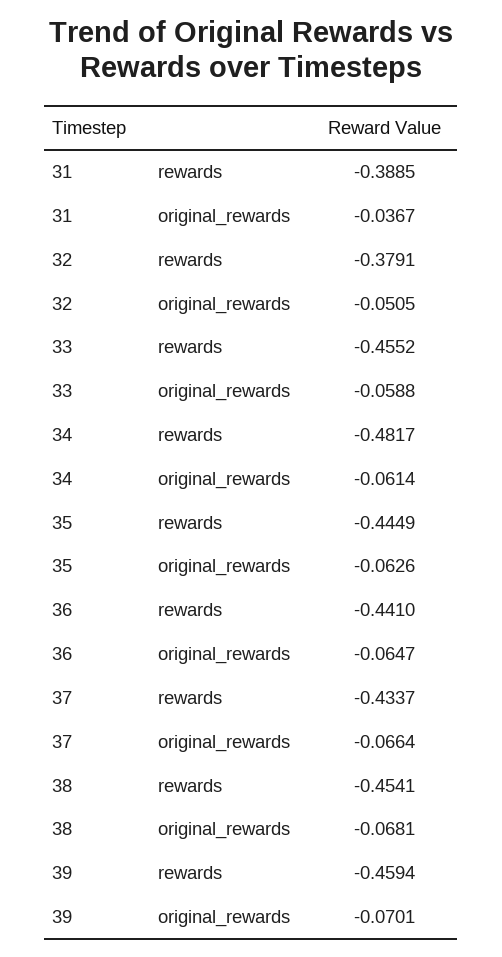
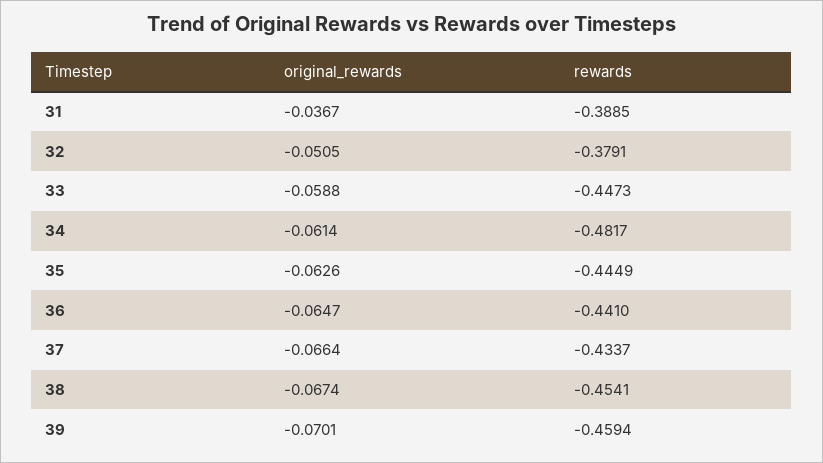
  {
    "31": {
      "rewards": -0.3885,
      "original_rewards": -0.0367
    },
    "32": {
      "rewards": -0.3791,
      "original_rewards": -0.0505
    },
    "33": {
-     "rewards": -0.4552,
+     "rewards": -0.4473,
      "original_rewards": -0.0588
    },
    "34": {
      "rewards": -0.4817,
      "original_rewards": -0.0614
    },
    "35": {
      "rewards": -0.4449,
      "original_rewards": -0.0626
    },
    "36": {
      "rewards": -0.441,
      "original_rewards": -0.0647
    },
    "37": {
      "rewards": -0.4337,
      "original_rewards": -0.0664
    },
    "38": {
      "rewards": -0.4541,
-     "original_rewards": -0.0681
+     "original_rewards": -0.0674
    },
    "39": {
      "rewards": -0.4594,
      "original_rewards": -0.0701
    }
  }

